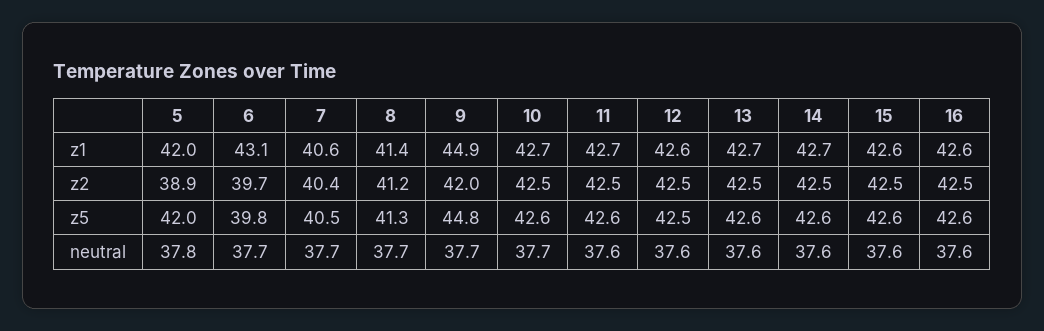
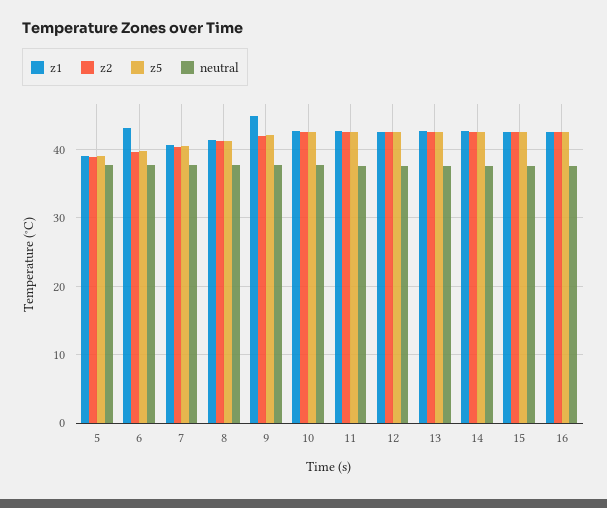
  {
    "z1": {
-     "5": 42,
+     "5": 39,
      "6": 43.1,
      "7": 40.6,
      "8": 41.4,
      "9": 44.9,
      "10": 42.7,
      "11": 42.7,
      "12": 42.6,
      "13": 42.7,
      "14": 42.7,
      "15": 42.6,
      "16": 42.6
    },
    "z2": {
      "5": 38.9,
      "6": 39.7,
      "7": 40.4,
      "8": 41.2,
      "9": 42,
      "10": 42.5,
      "11": 42.5,
      "12": 42.5,
      "13": 42.5,
      "14": 42.5,
      "15": 42.5,
      "16": 42.5
    },
    "z5": {
-     "5": 42,
+     "5": 39,
      "6": 39.8,
      "7": 40.5,
      "8": 41.3,
-     "9": 44.8,
+     "9": 42,
      "10": 42.6,
      "11": 42.6,
      "12": 42.5,
      "13": 42.6,
      "14": 42.6,
      "15": 42.6,
      "16": 42.6
    },
    "neutral": {
      "5": 37.8,
      "6": 37.7,
      "7": 37.7,
      "8": 37.7,
      "9": 37.7,
      "10": 37.7,
      "11": 37.6,
      "12": 37.6,
      "13": 37.6,
      "14": 37.6,
      "15": 37.6,
      "16": 37.6
    }
  }

